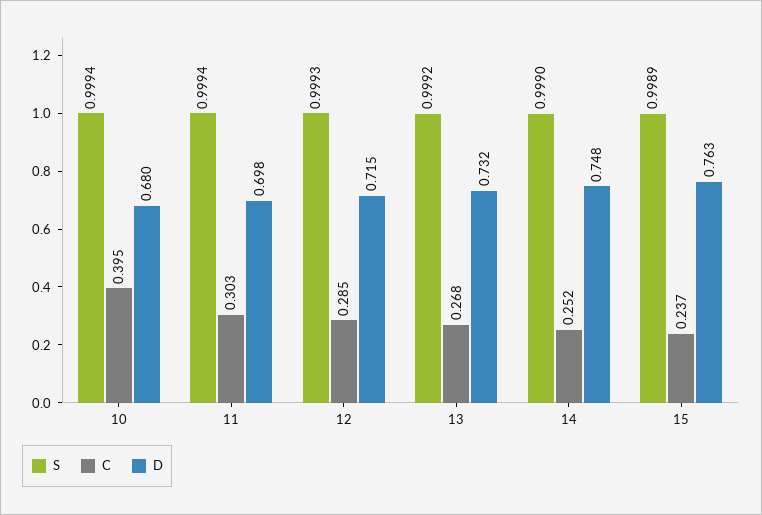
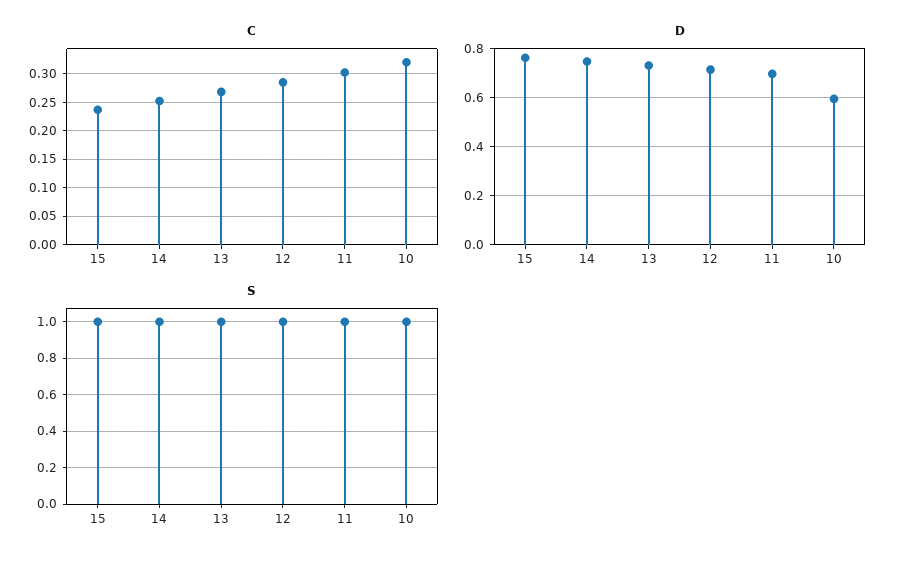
  {
    "S": {
      "10": 0.9994,
      "11": 0.9994,
      "12": 0.9993,
      "13": 0.9992,
      "14": 0.999,
      "15": 0.9989
    },
    "C": {
-     "10": 0.395,
+     "10": 0.325,
      "11": 0.303,
      "12": 0.285,
      "13": 0.268,
      "14": 0.252,
      "15": 0.237
    },
    "D": {
-     "10": 0.68,
+     "10": 0.6,
      "11": 0.698,
      "12": 0.715,
      "13": 0.732,
      "14": 0.748,
      "15": 0.763
    }
  }

